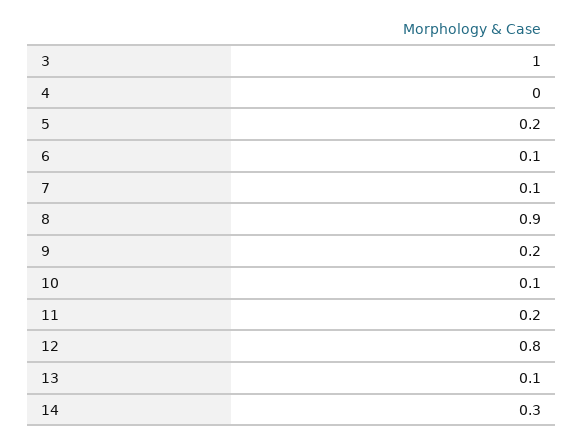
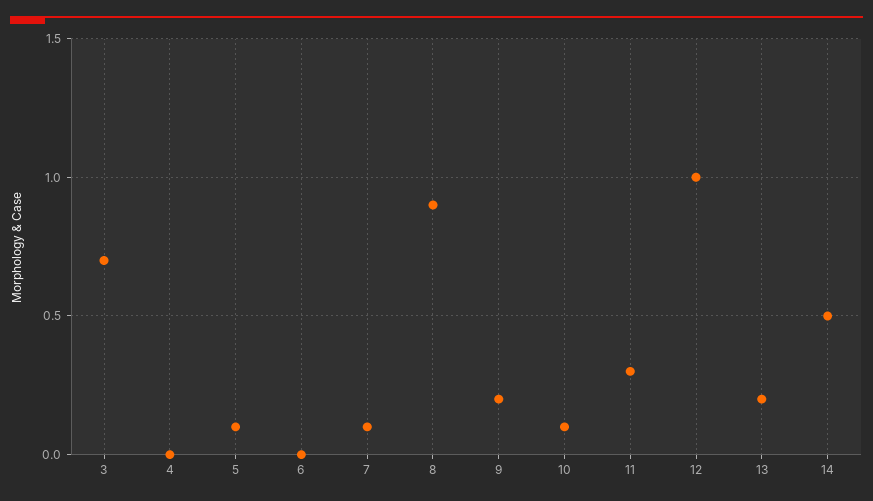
  {
-   "3": 1,
+   "3": 0.7,
    "4": 0,
-   "5": 0.2,
+   "5": 0.1,
-   "6": 0.1,
+   "6": 0,
    "7": 0.1,
    "8": 0.9,
    "9": 0.2,
    "10": 0.1,
-   "11": 0.2,
+   "11": 0.3,
-   "12": 0.8,
+   "12": 1,
-   "13": 0.1,
+   "13": 0.2,
-   "14": 0.3
+   "14": 0.5
  }

